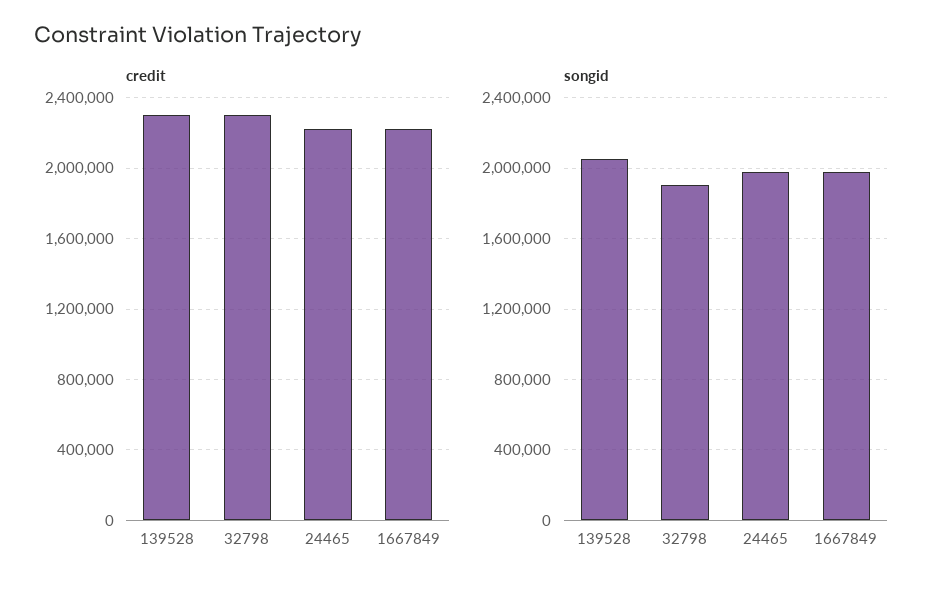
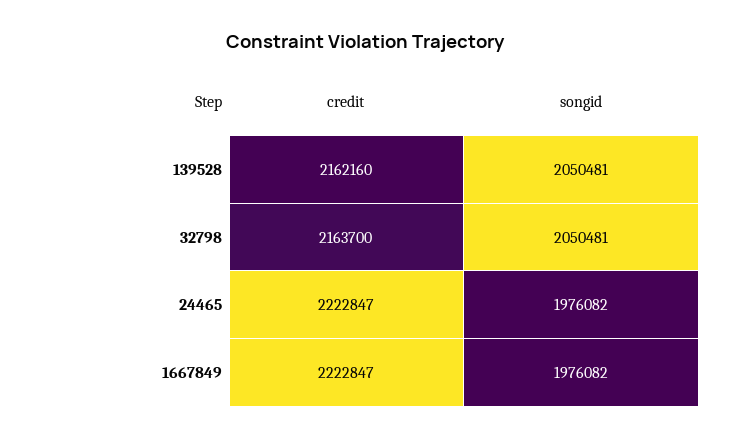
  {
    "credit": {
-     "139528": 2300000,
+     "139528": 2162160,
-     "32798": 2300000,
+     "32798": 2163700,
      "24465": 2222847,
      "1667849": 2222847
    },
    "songid": {
      "139528": 2050481,
-     "32798": 1900000,
+     "32798": 2050481,
      "24465": 1976082,
      "1667849": 1976082
    }
  }

